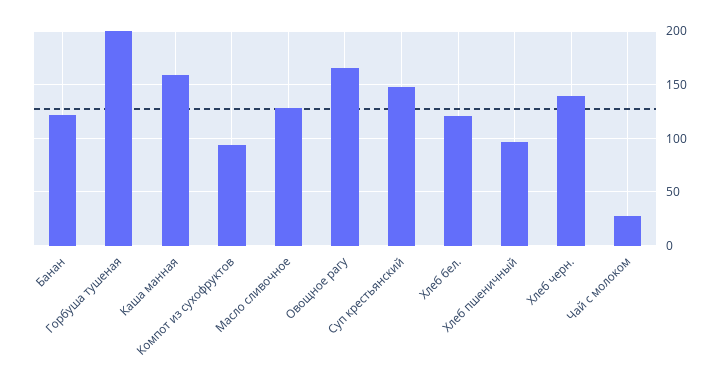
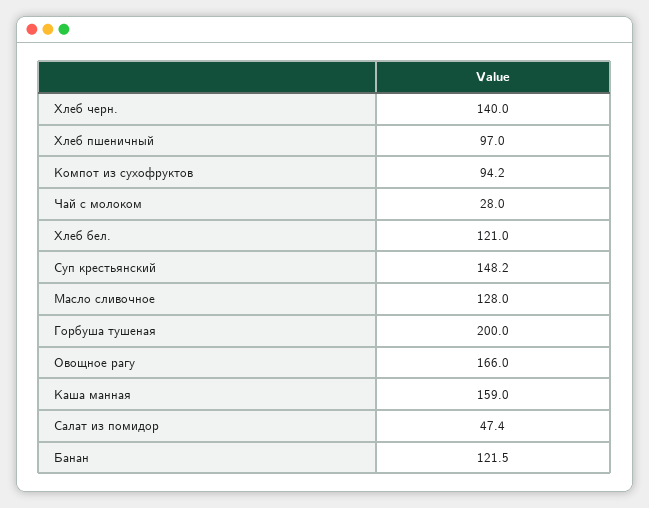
  {
    "Банан": 121.5,
    "Горбуша тушеная": 200,
    "Каша манная": 159,
    "Компот из сухофруктов": 94.2,
    "Масло сливочное": 128,
    "Овощное рагу": 166,
    "Суп крестьянский": 148.2,
    "Хлеб бел.": 121,
    "Хлеб пшеничный": 97,
    "Хлеб черн.": 140,
-   "Чай с молоком": 28
+   "Чай с молоком": 28,
+   "Салат из помидор": 47.4
  }

